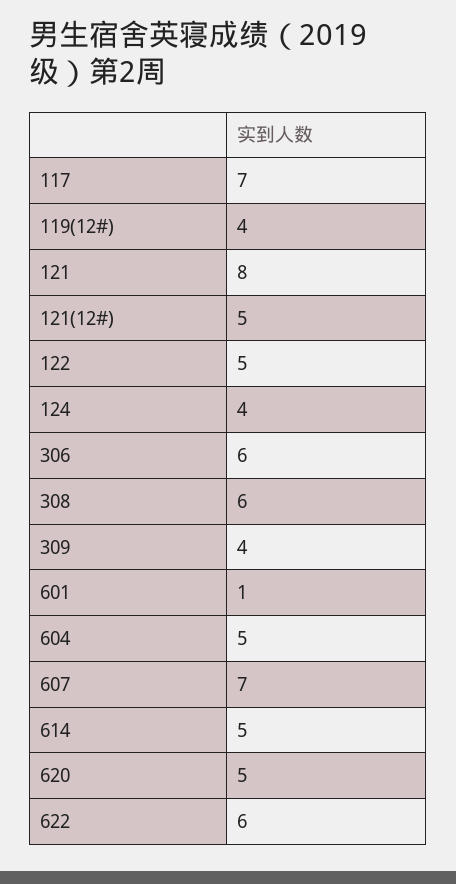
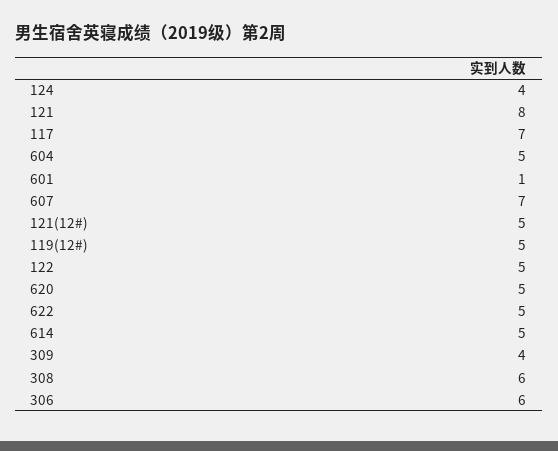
  {
    "117": 7,
-   "119(12#)": 4,
+   "119(12#)": 5,
    "121": 8,
    "121(12#)": 5,
    "122": 5,
    "124": 4,
    "306": 6,
    "308": 6,
    "309": 4,
    "601": 1,
    "604": 5,
    "607": 7,
    "614": 5,
    "620": 5,
-   "622": 6
+   "622": 5
  }

